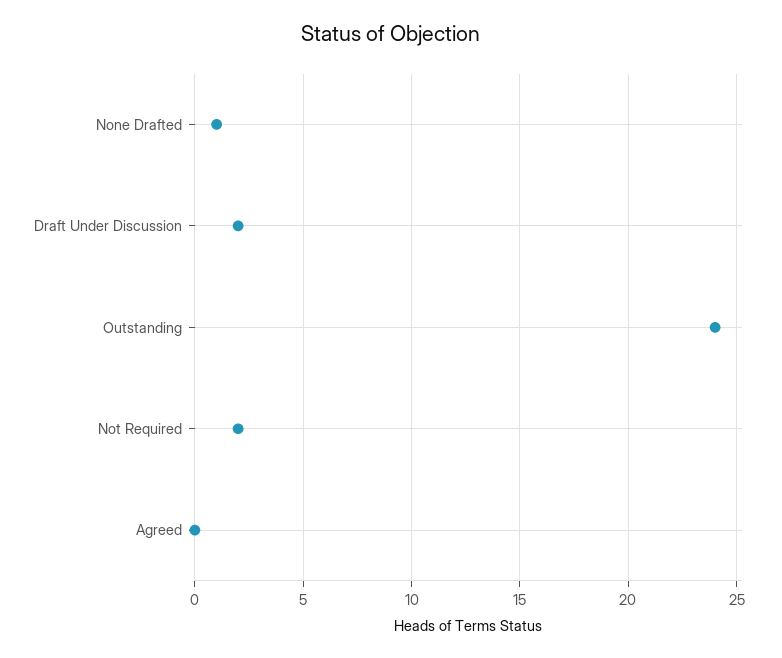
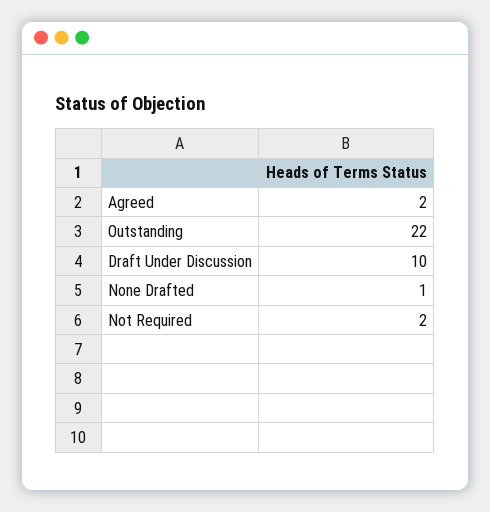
  {
    "None Drafted": 1,
-   "Draft Under Discussion": 2,
+   "Draft Under Discussion": 10,
-   "Outstanding": 24,
+   "Outstanding": 22,
    "Not Required": 2,
-   "Agreed": 0
+   "Agreed": 2
  }

